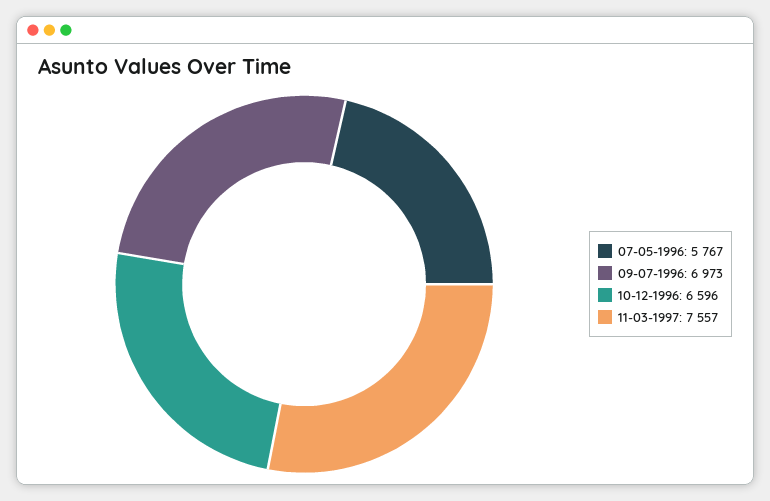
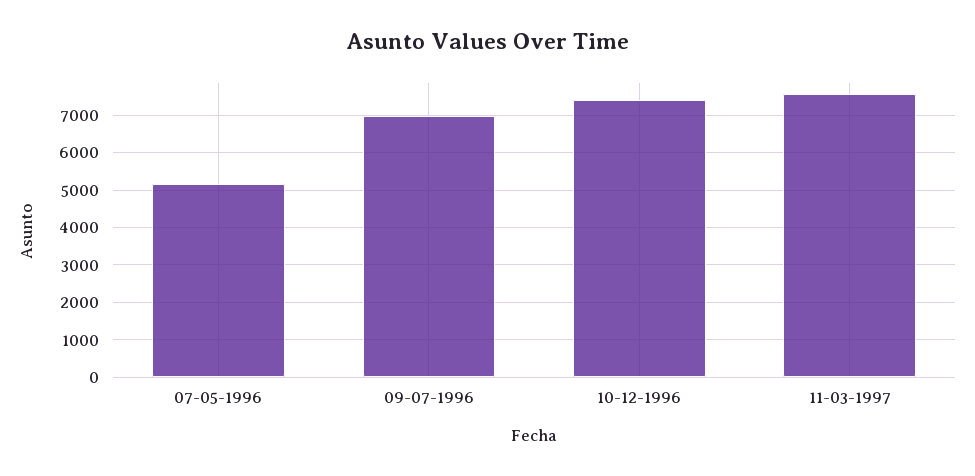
  {
-   "07-05-1996": 5767,
+   "07-05-1996": 5200,
    "09-07-1996": 6973,
-   "10-12-1996": 6596,
+   "10-12-1996": 7400,
    "11-03-1997": 7557
  }

